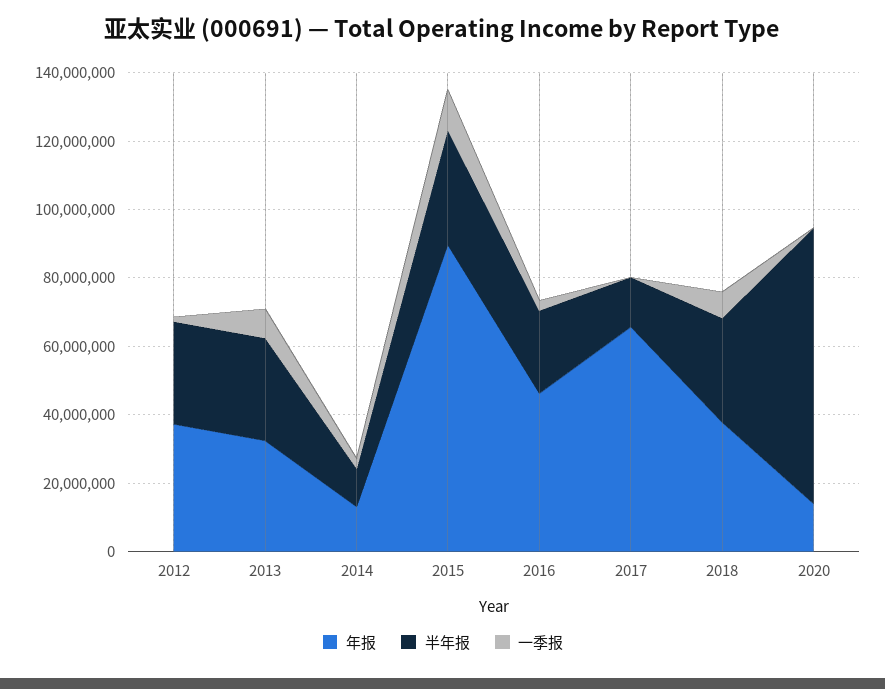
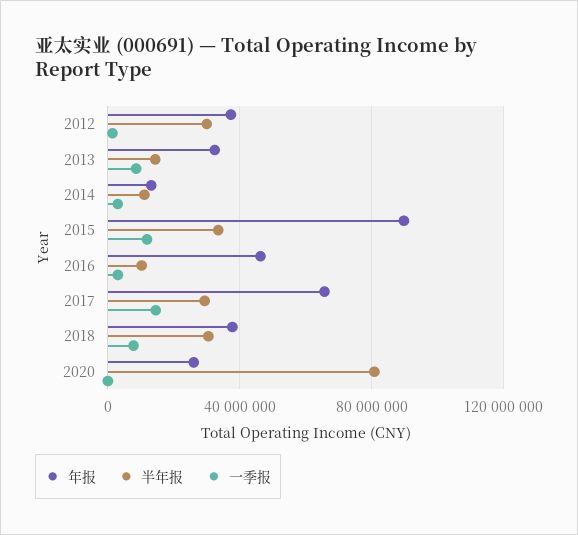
  {
    "年报": {
      "2012": 35000000,
      "2013": 30000000,
      "2014": 15000000,
      "2015": 90000000,
      "2016": 45000000,
      "2017": 65000000,
      "2018": 40000000,
-     "2020": 15000000
+     "2020": 25000000
    },
    "半年报": {
      "2012": 30000000,
-     "2013": 30000000,
+     "2013": 15000000,
      "2014": 10000000,
      "2015": 35000000,
-     "2016": 25000000,
+     "2016": 10000000,
-     "2017": 15000000,
+     "2017": 30000000,
      "2018": 30000000,
      "2020": 80000000
    },
    "一季报": {
      "2012": 0,
      "2013": 10000000,
      "2014": 5000000,
      "2015": 10000000,
      "2016": 5000000,
-     "2017": 0,
+     "2017": 15000000,
      "2018": 10000000,
      "2020": 0
    }
  }

